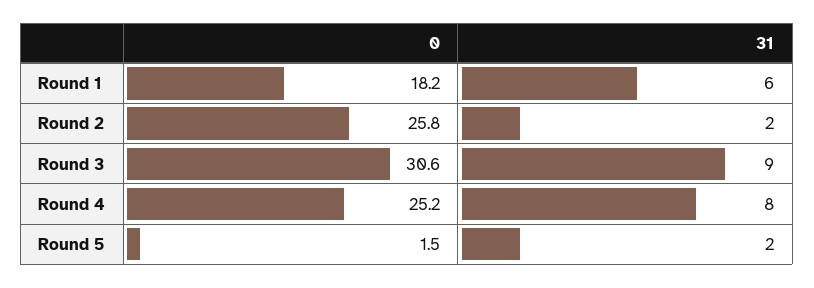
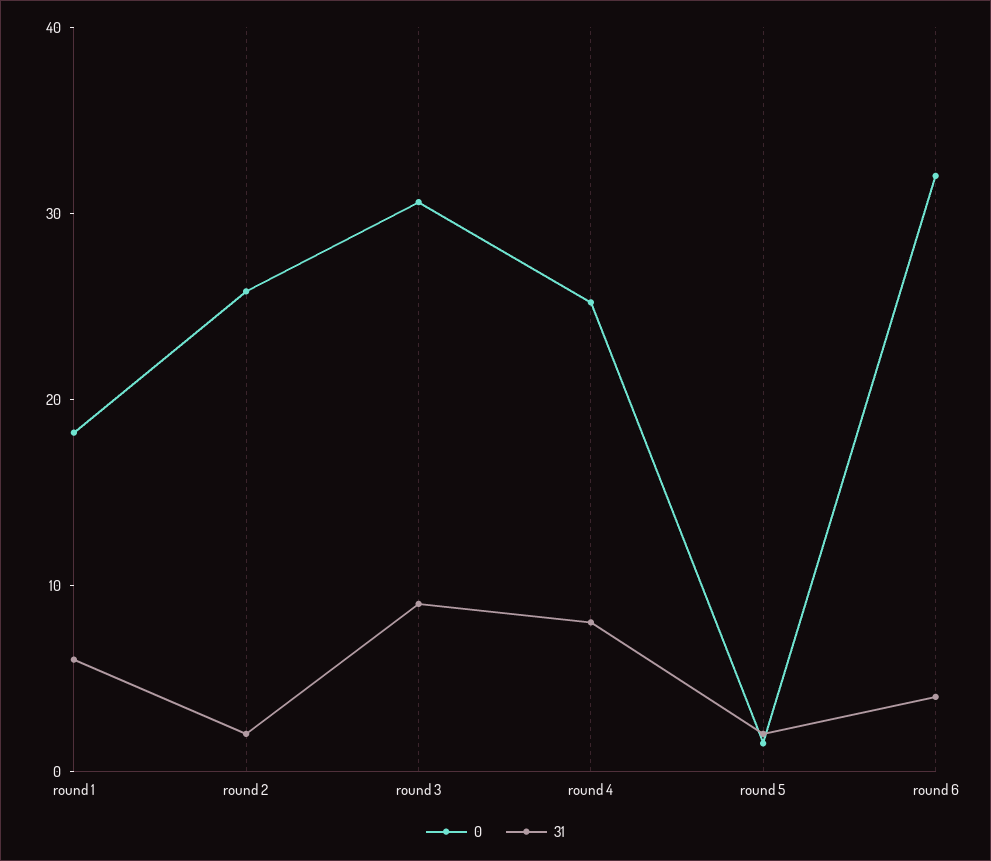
  {
    "0": {
      "Round 1": 18.2,
      "Round 2": 25.8,
      "Round 3": 30.6,
      "Round 4": 25.2,
-     "Round 5": 1.5
+     "Round 5": 1.5,
+     "round 6": 32
    },
    "31": {
      "Round 1": 6,
      "Round 2": 2,
      "Round 3": 9,
      "Round 4": 8,
-     "Round 5": 2
+     "Round 5": 2,
+     "round 6": 4
    }
  }

